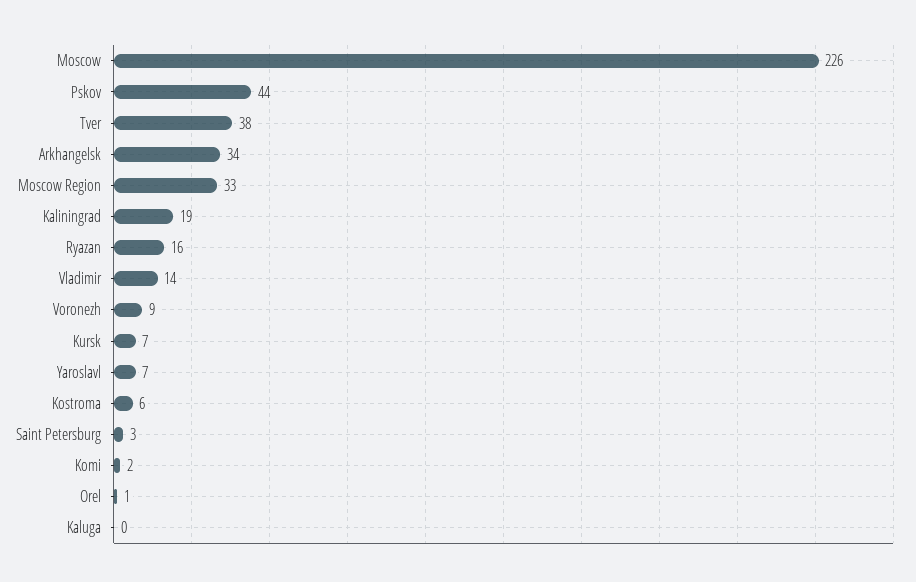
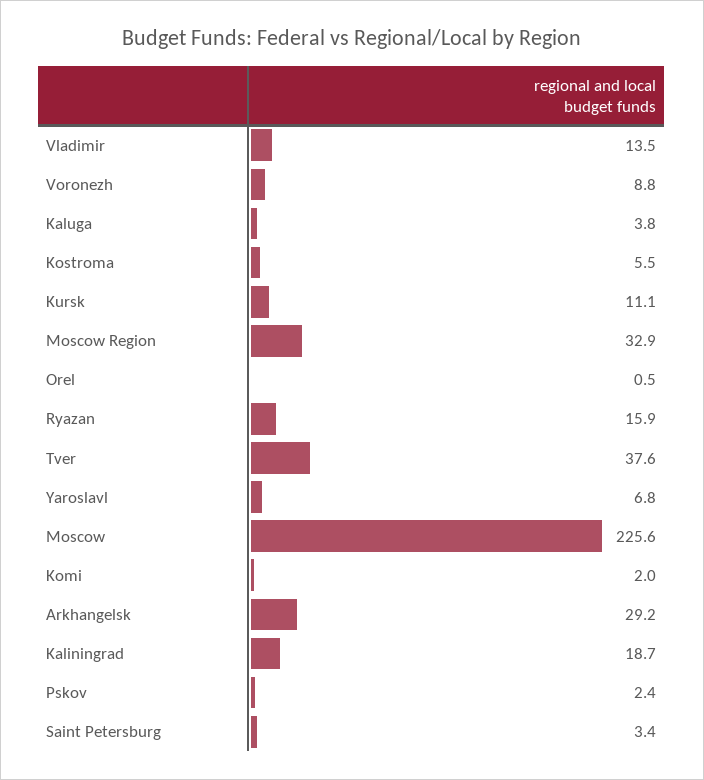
  {
    "Moscow": 225.6,
-   "Pskov": 44,
+   "Pskov": 2.4,
    "Tver": 37.6,
-   "Arkhangelsk": 34,
+   "Arkhangelsk": 29.2,
    "Moscow Region": 32.9,
    "Kaliningrad": 18.7,
    "Ryazan": 15.9,
    "Vladimir": 13.5,
    "Voronezh": 8.8,
-   "Kursk": 7,
+   "Kursk": 11.1,
    "Yaroslavl": 6.8,
    "Kostroma": 5.5,
    "Saint Petersburg": 3.4,
    "Komi": 2,
    "Orel": 0.5,
-   "Kaluga": 0
+   "Kaluga": 3.8
  }

